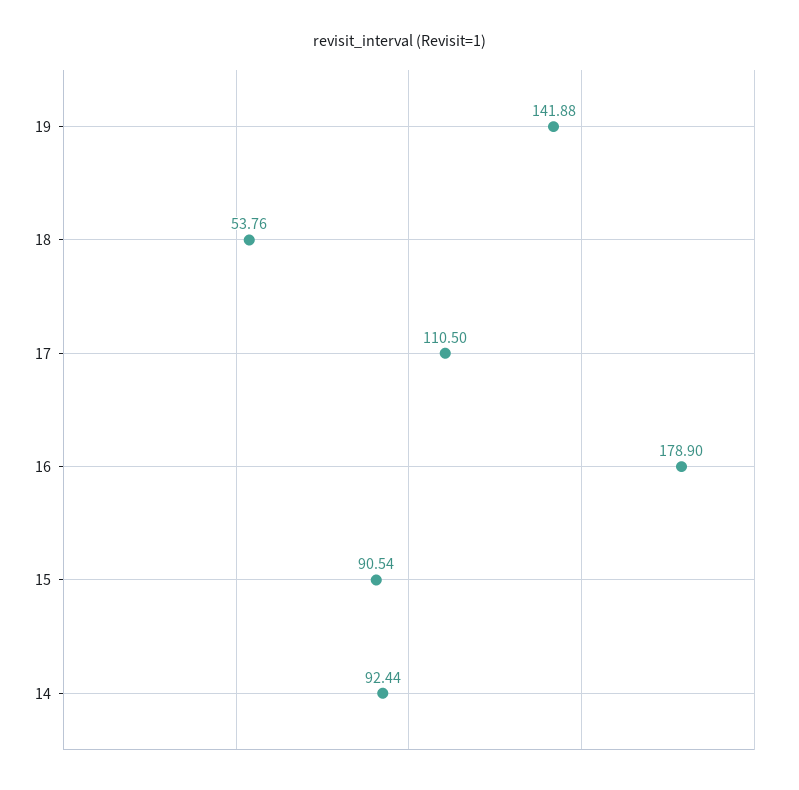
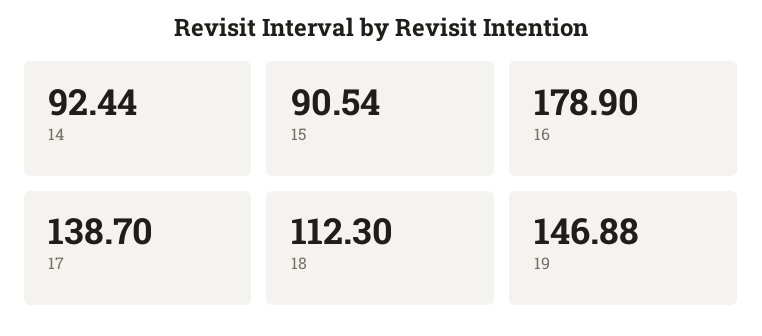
  {
-   "19": 141.88,
+   "19": 146.88,
-   "18": 53.76,
+   "18": 112.3,
-   "17": 110.5,
+   "17": 138.7,
    "16": 178.9,
    "15": 90.54,
    "14": 92.44
  }

